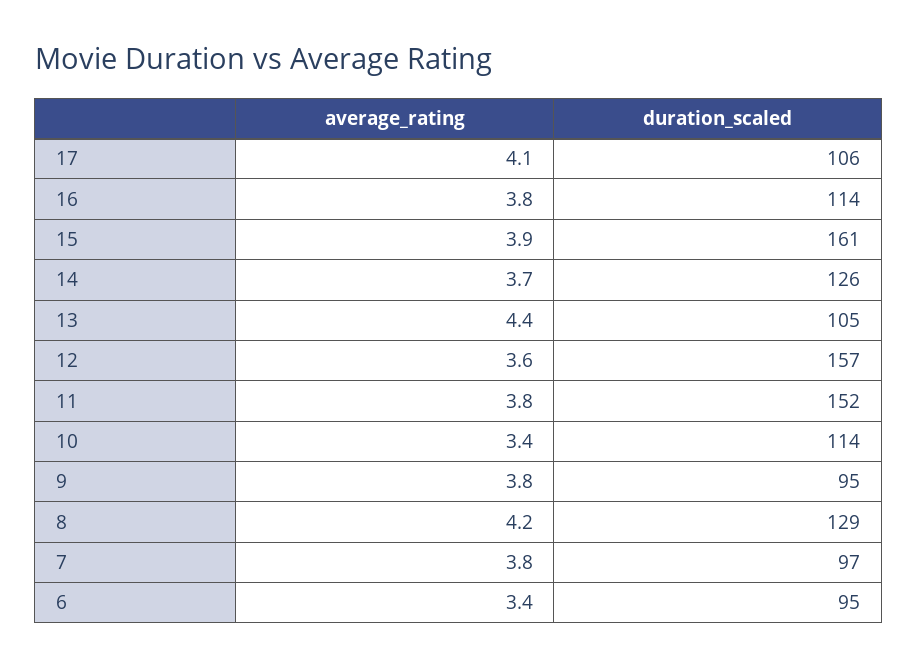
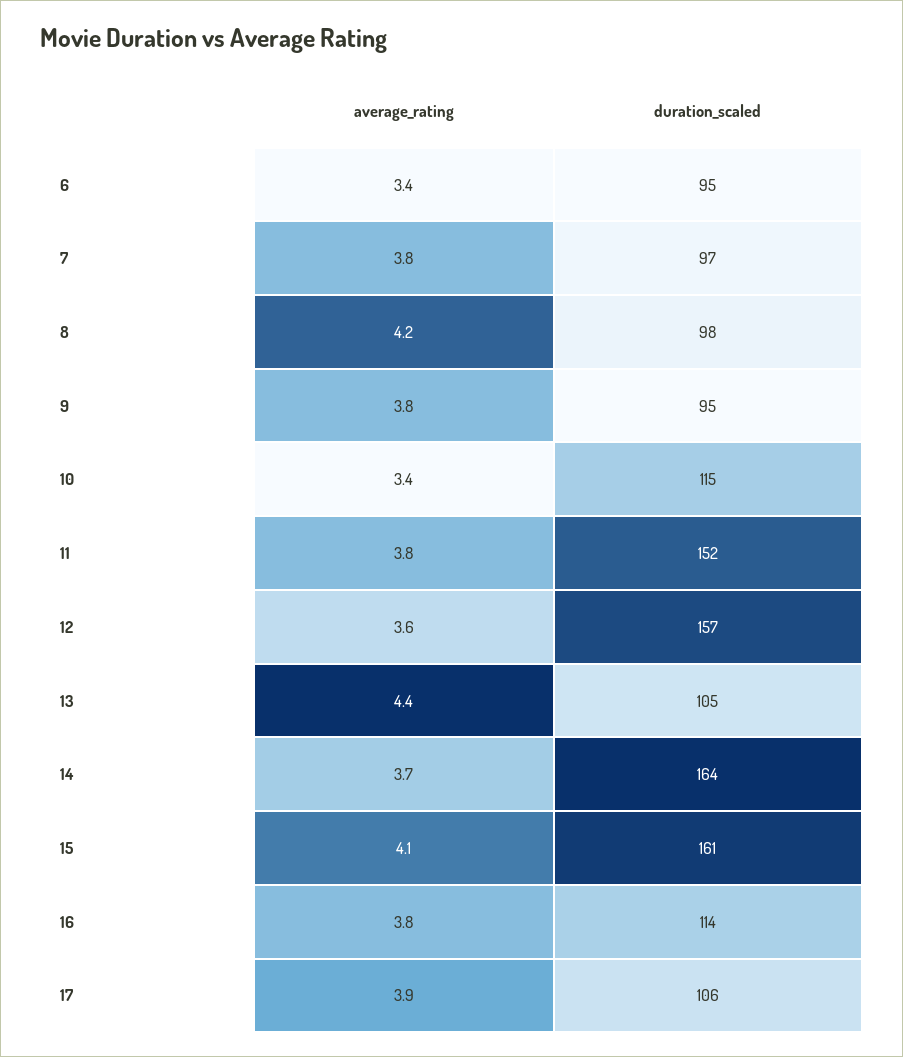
  {
    "average_rating": {
-     "17": 4.1,
+     "17": 3.9,
      "16": 3.8,
-     "15": 3.9,
+     "15": 4.1,
      "14": 3.7,
      "13": 4.4,
      "12": 3.6,
      "11": 3.8,
      "10": 3.4,
      "9": 3.8,
      "8": 4.2,
      "7": 3.8,
      "6": 3.4
    },
    "duration_scaled": {
      "17": 106,
      "16": 114,
      "15": 161,
-     "14": 126,
+     "14": 164,
      "13": 105,
      "12": 157,
      "11": 152,
-     "10": 114,
+     "10": 115,
      "9": 95,
-     "8": 129,
+     "8": 98,
      "7": 97,
      "6": 95
    }
  }

